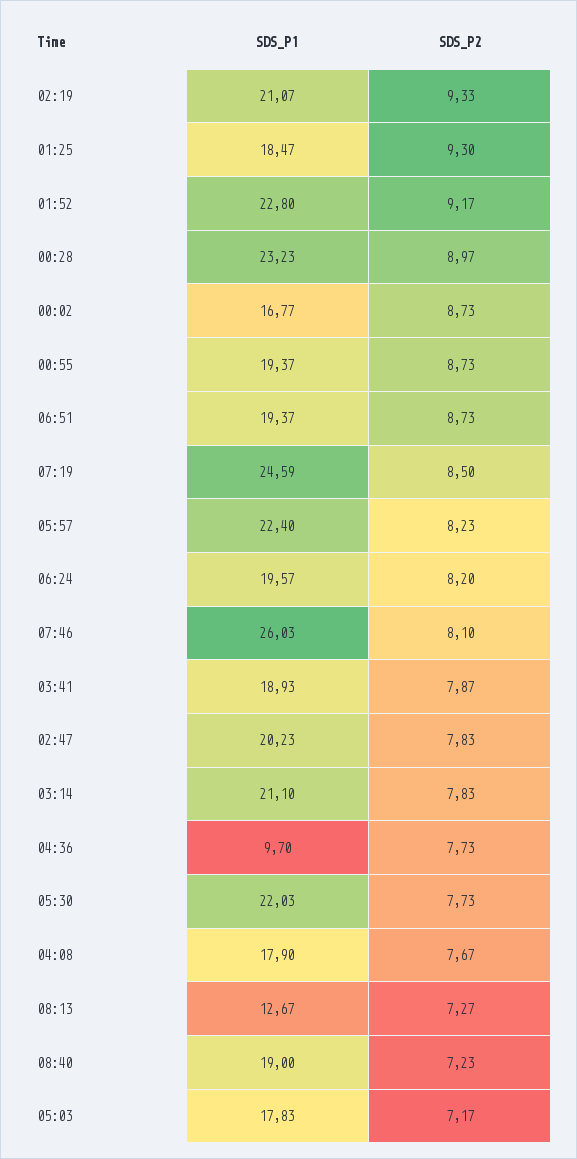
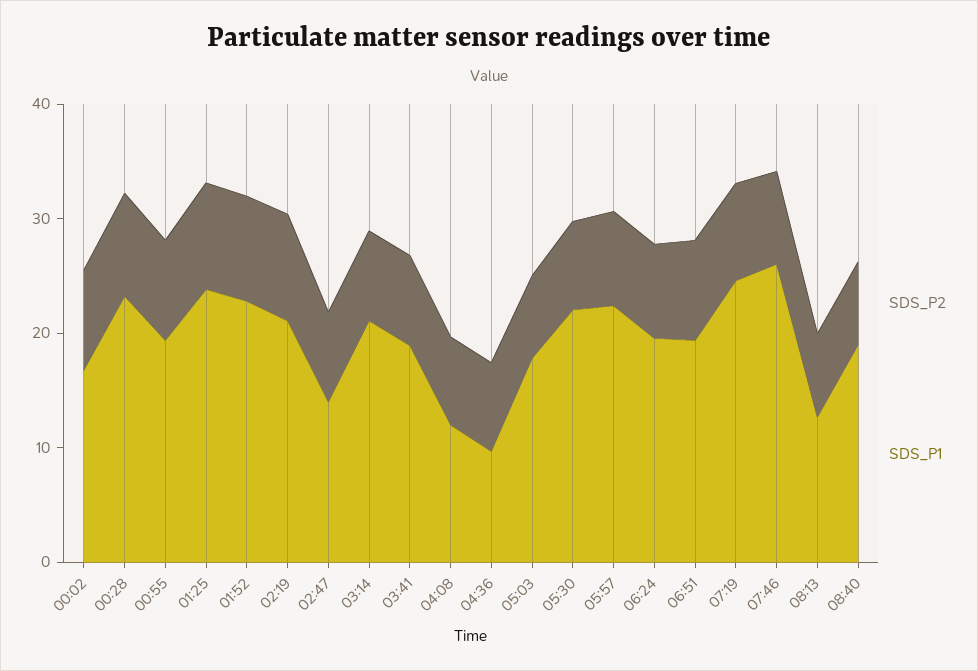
  {
    "SDS_P1": {
      "02:19": 21.07,
-     "01:25": 18.47,
+     "01:25": 24,
      "01:52": 22.8,
      "00:28": 23.23,
      "00:02": 16.77,
      "00:55": 19.37,
      "06:51": 19.37,
      "07:19": 24.59,
      "05:57": 22.4,
      "06:24": 19.57,
      "07:46": 26.03,
      "03:41": 18.93,
-     "02:47": 20.23,
+     "02:47": 14,
      "03:14": 21.1,
      "04:36": 9.7,
      "05:30": 22.03,
-     "04:08": 17.9,
+     "04:08": 12,
      "08:13": 12.67,
      "08:40": 19,
      "05:03": 17.83
    },
    "SDS_P2": {
      "02:19": 9.33,
      "01:25": 9.3,
      "01:52": 9.17,
      "00:28": 8.97,
      "00:02": 8.73,
      "00:55": 8.73,
      "06:51": 8.73,
      "07:19": 8.5,
      "05:57": 8.23,
      "06:24": 8.2,
      "07:46": 8.1,
      "03:41": 7.87,
      "02:47": 7.83,
      "03:14": 7.83,
      "04:36": 7.73,
      "05:30": 7.73,
      "04:08": 7.67,
      "08:13": 7.27,
      "08:40": 7.23,
      "05:03": 7.17
    }
  }

